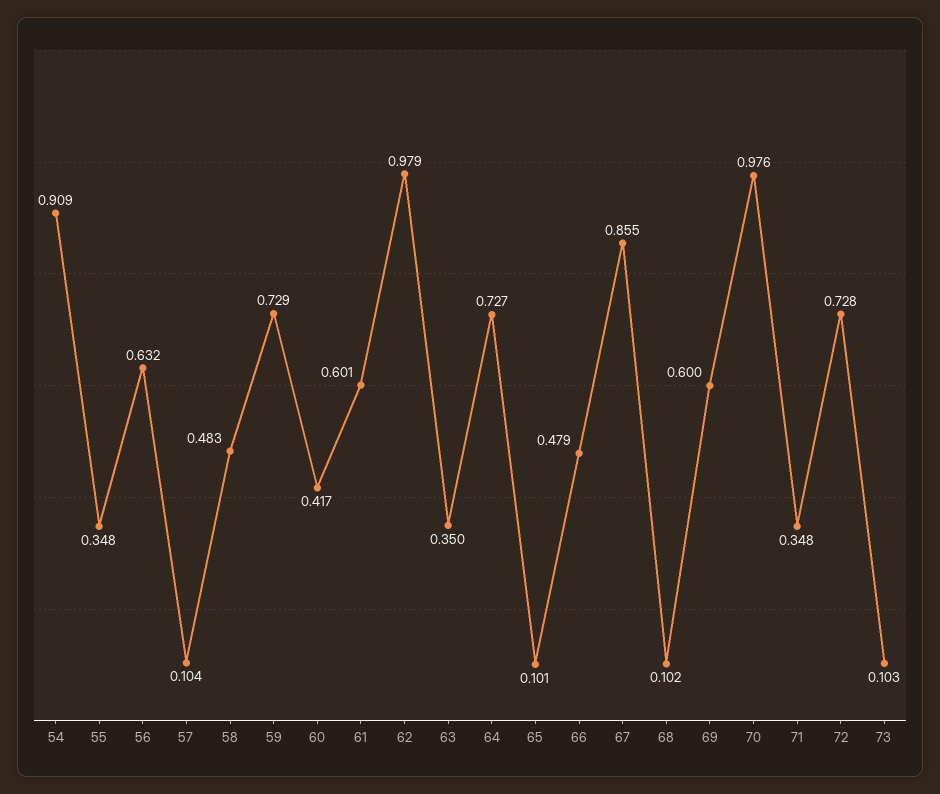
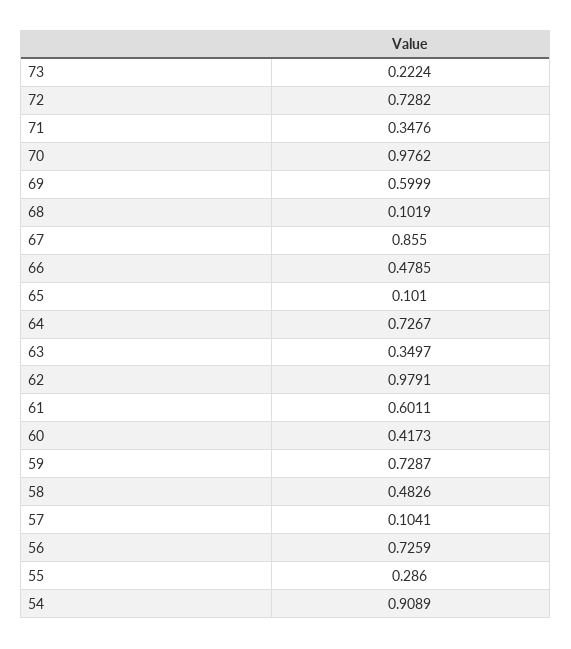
  {
    "54": 0.9089,
-   "55": 0.348,
+   "55": 0.286,
-   "56": 0.632,
+   "56": 0.7259,
    "57": 0.1041,
    "58": 0.4826,
    "59": 0.7287,
    "60": 0.4173,
    "61": 0.6011,
    "62": 0.9791,
    "63": 0.3497,
    "64": 0.7267,
    "65": 0.101,
    "66": 0.4785,
    "67": 0.855,
    "68": 0.1019,
    "69": 0.5999,
    "70": 0.9762,
    "71": 0.3476,
    "72": 0.7282,
-   "73": 0.103
+   "73": 0.2224
  }

